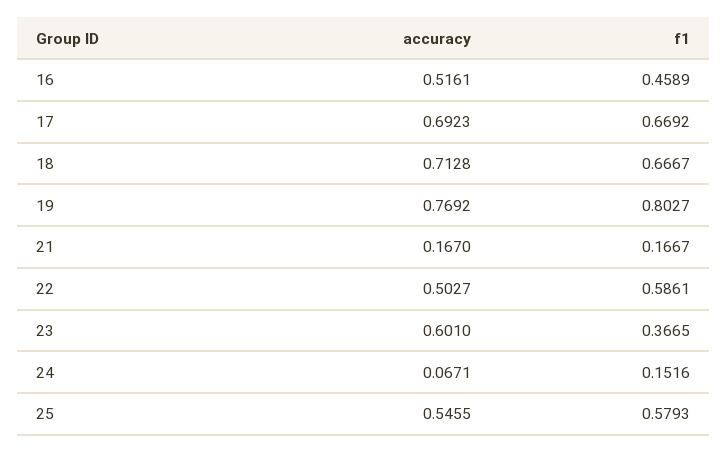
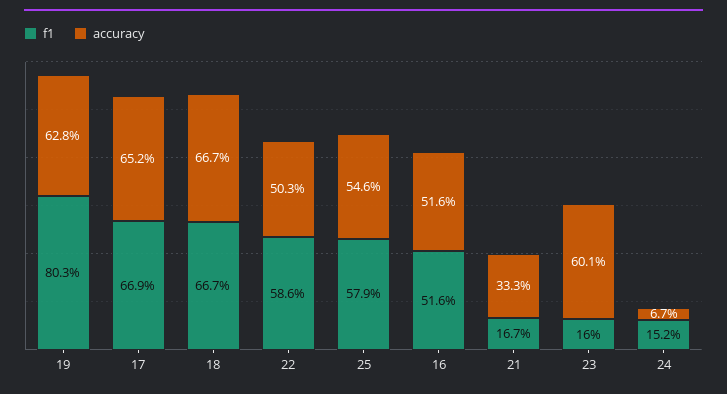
  {
    "accuracy": {
      "16": 0.5161,
-     "17": 0.6923,
+     "17": 0.652,
-     "18": 0.7128,
+     "18": 0.667,
-     "19": 0.7692,
+     "19": 0.628,
-     "21": 0.167,
+     "21": 0.333,
      "22": 0.5027,
      "23": 0.601,
      "24": 0.0671,
      "25": 0.5455
    },
    "f1": {
-     "16": 0.4589,
+     "16": 0.516,
      "17": 0.6692,
      "18": 0.6667,
      "19": 0.8027,
      "21": 0.1667,
      "22": 0.5861,
-     "23": 0.3665,
+     "23": 0.16,
      "24": 0.1516,
      "25": 0.5793
    }
  }

